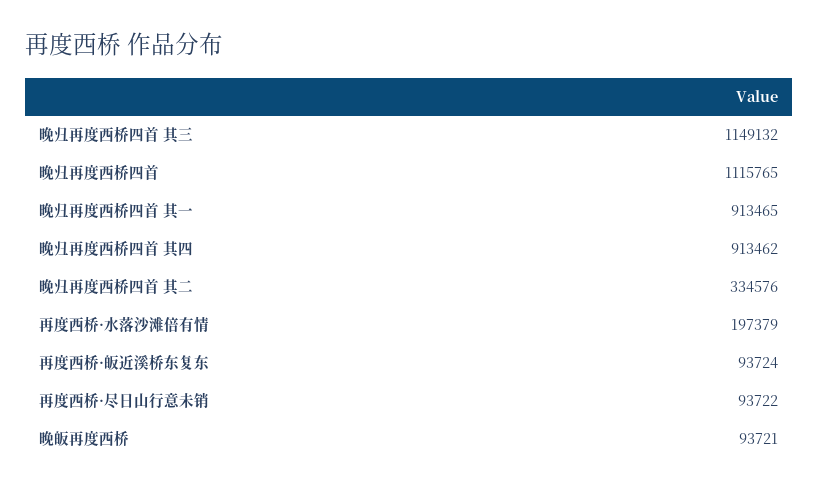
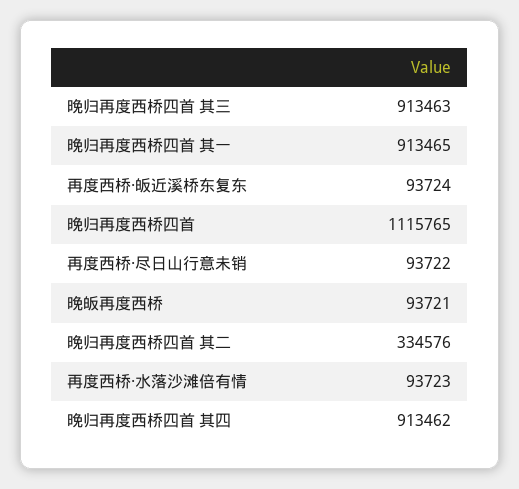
  {
-   "晚归再度西桥四首 其三": 1149132,
+   "晚归再度西桥四首 其三": 913463,
    "晚归再度西桥四首": 1115765,
    "晚归再度西桥四首 其一": 913465,
    "晚归再度西桥四首 其四": 913462,
    "晚归再度西桥四首 其二": 334576,
-   "再度西桥·水落沙滩倍有情": 197379,
+   "再度西桥·水落沙滩倍有情": 93723,
    "再度西桥·皈近溪桥东复东": 93724,
    "再度西桥·尽日山行意未销": 93722,
    "晚皈再度西桥": 93721
  }

